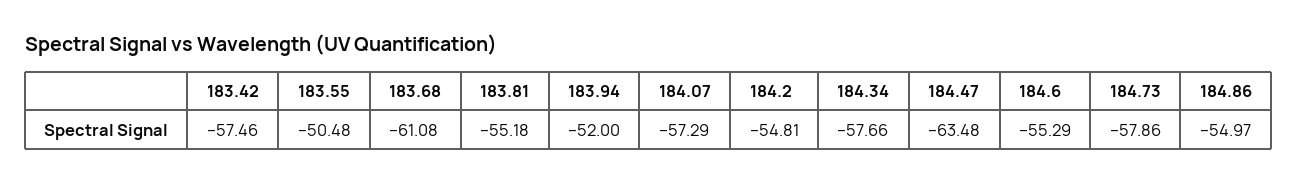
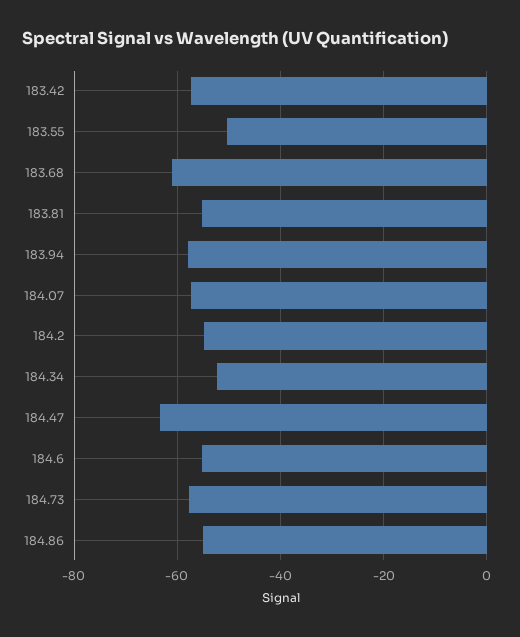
  {
    "183.42": -57.46,
    "183.55": -50.48,
    "183.68": -61.08,
    "183.81": -55.18,
-   "183.94": -52,
+   "183.94": -58,
    "184.07": -57.29,
    "184.2": -54.81,
-   "184.34": -57.66,
+   "184.34": -52,
    "184.47": -63.48,
    "184.6": -55.29,
    "184.73": -57.86,
    "184.86": -54.97
  }

